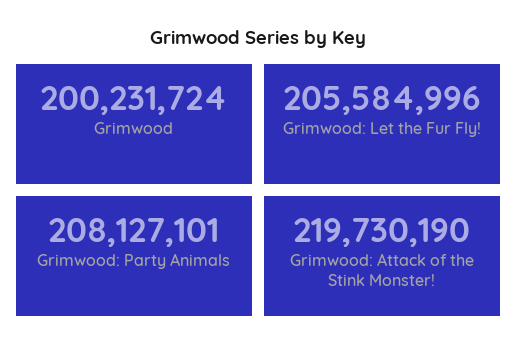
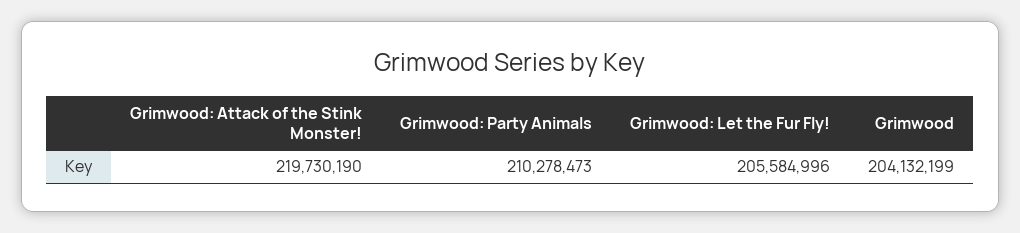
  {
-   "Grimwood": 200231724,
+   "Grimwood": 204132199,
    "Grimwood: Let the Fur Fly!": 205584996,
-   "Grimwood: Party Animals": 208127101,
+   "Grimwood: Party Animals": 210278473,
    "Grimwood: Attack of the Stink Monster!": 219730190
  }

